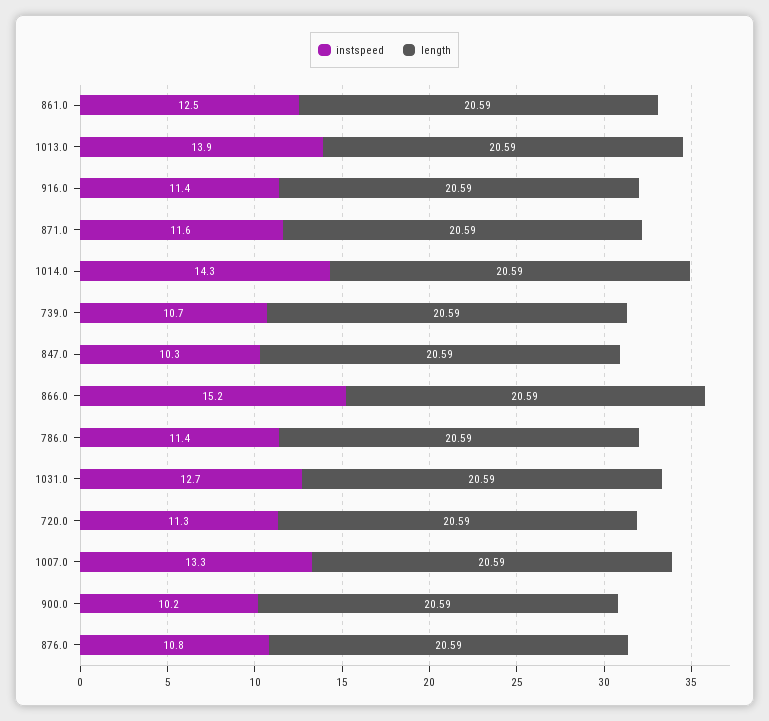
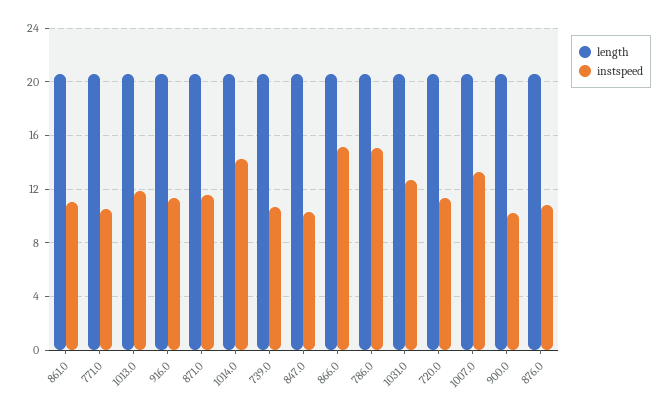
  {
    "instspeed": {
-     "861.0": 12.5,
+     "861.0": 11,
-     "1013.0": 13.9,
+     "1013.0": 12,
      "916.0": 11.4,
      "871.0": 11.6,
      "1014.0": 14.3,
      "739.0": 10.7,
      "847.0": 10.3,
      "866.0": 15.2,
-     "786.0": 11.4,
+     "786.0": 15,
      "1031.0": 12.7,
      "720.0": 11.3,
      "1007.0": 13.3,
      "900.0": 10.2,
-     "876.0": 10.8
+     "876.0": 10.8,
+     "771.0": 10.5
    },
    "length": {
      "861.0": 20.59,
      "1013.0": 20.59,
      "916.0": 20.59,
      "871.0": 20.59,
      "1014.0": 20.59,
      "739.0": 20.59,
      "847.0": 20.59,
      "866.0": 20.59,
      "786.0": 20.59,
      "1031.0": 20.59,
      "720.0": 20.59,
      "1007.0": 20.59,
      "900.0": 20.59,
-     "876.0": 20.59
+     "876.0": 20.59,
+     "771.0": 20.5
    }
  }

